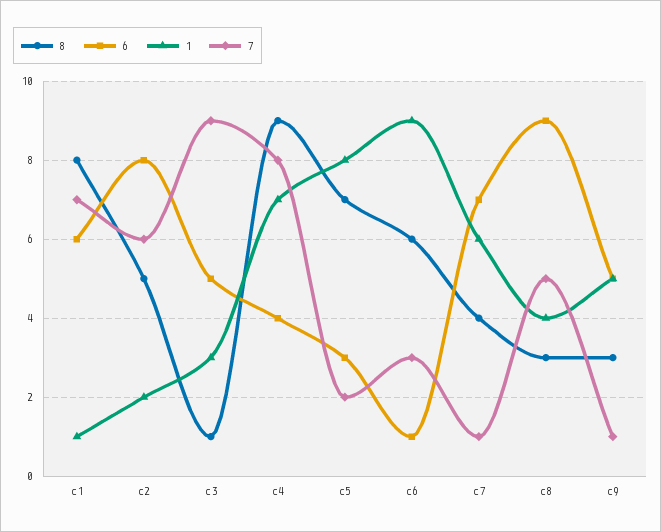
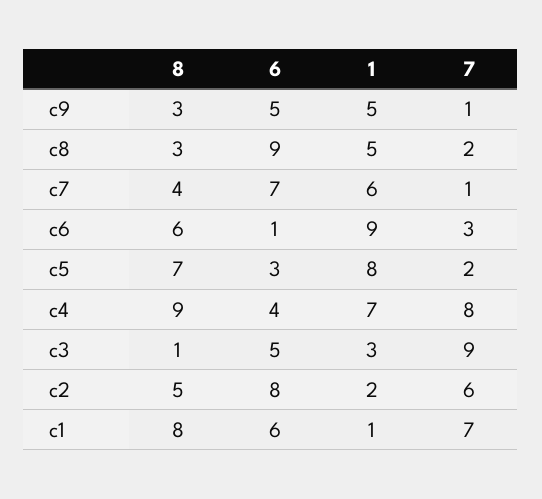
  {
    "8": {
      "c1": 8,
      "c2": 5,
      "c3": 1,
      "c4": 9,
      "c5": 7,
      "c6": 6,
      "c7": 4,
      "c8": 3,
      "c9": 3
    },
    "6": {
      "c1": 6,
      "c2": 8,
      "c3": 5,
      "c4": 4,
      "c5": 3,
      "c6": 1,
      "c7": 7,
      "c8": 9,
      "c9": 5
    },
    "1": {
      "c1": 1,
      "c2": 2,
      "c3": 3,
      "c4": 7,
      "c5": 8,
      "c6": 9,
      "c7": 6,
-     "c8": 4,
+     "c8": 5,
      "c9": 5
    },
    "7": {
      "c1": 7,
      "c2": 6,
      "c3": 9,
      "c4": 8,
      "c5": 2,
      "c6": 3,
      "c7": 1,
-     "c8": 5,
+     "c8": 2,
      "c9": 1
    }
  }

